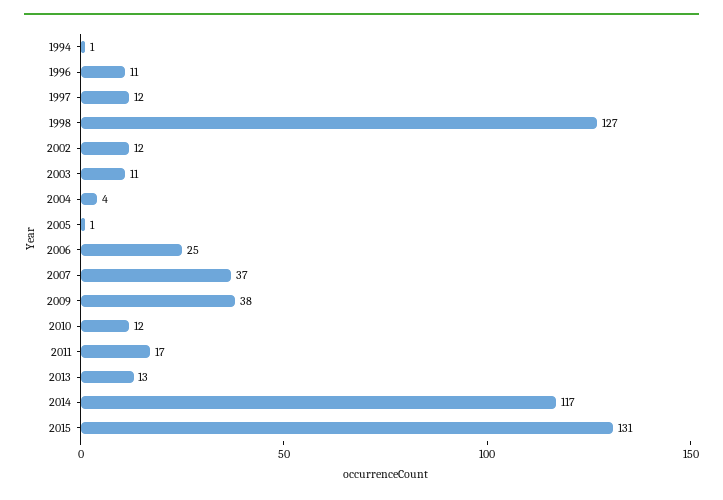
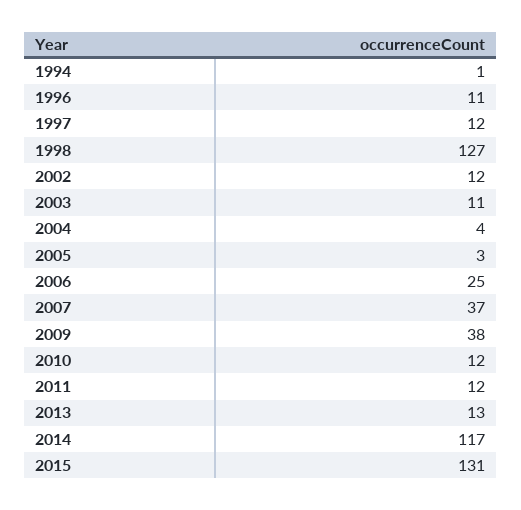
  {
    "1994": 1,
    "1996": 11,
    "1997": 12,
    "1998": 127,
    "2002": 12,
    "2003": 11,
    "2004": 4,
-   "2005": 1,
+   "2005": 3,
    "2006": 25,
    "2007": 37,
    "2009": 38,
    "2010": 12,
-   "2011": 17,
+   "2011": 12,
    "2013": 13,
    "2014": 117,
    "2015": 131
  }

